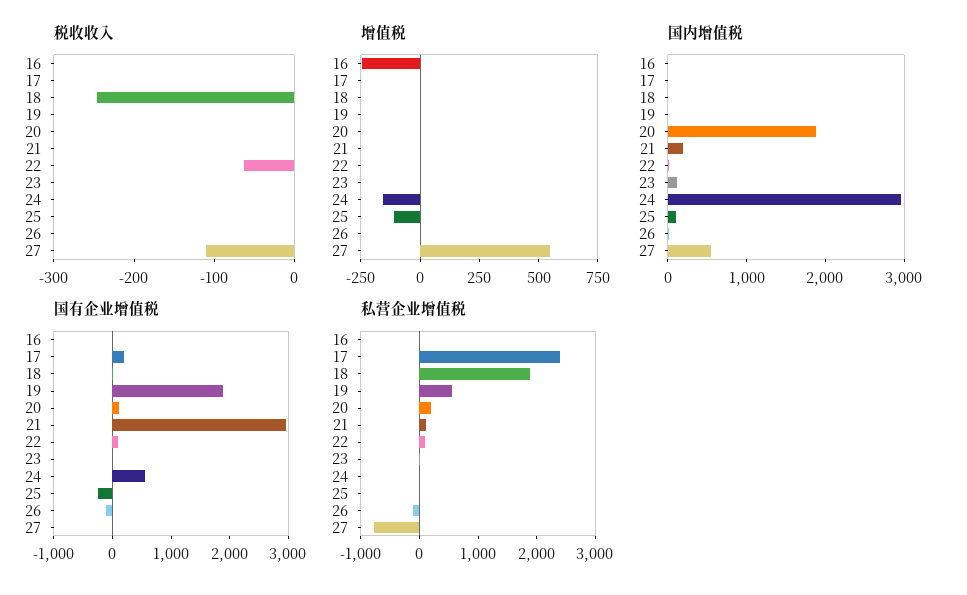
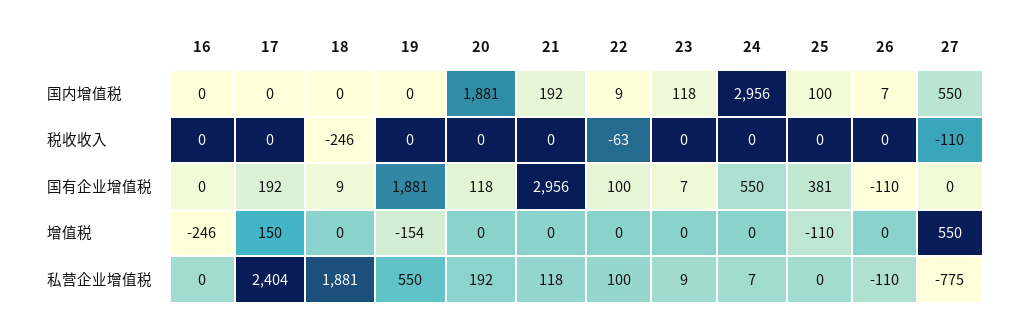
  {
    "税收收入": {
      "16": 0,
      "17": 0,
      "18": -246,
      "19": 0,
      "20": 0,
      "21": 0,
      "22": -63,
      "23": 0,
      "24": 0,
      "25": 0,
      "26": 0,
      "27": -110
    },
    "增值税": {
      "16": -246,
-     "17": 0,
+     "17": 150,
      "18": 0,
-     "19": 0,
+     "19": -154,
      "20": 0,
      "21": 0,
      "22": 0,
      "23": 0,
-     "24": -150,
+     "24": 0,
      "25": -110,
      "26": 0,
      "27": 550
    },
    "国内增值税": {
      "16": 0,
      "17": 0,
      "18": 0,
      "19": 0,
      "20": 1881,
      "21": 192,
      "22": 9,
      "23": 118,
      "24": 2956,
      "25": 100,
      "26": 7,
      "27": 550
    },
    "国有企业增值税": {
      "16": 0,
      "17": 192,
      "18": 9,
      "19": 1881,
      "20": 118,
      "21": 2956,
      "22": 100,
      "23": 7,
      "24": 550,
-     "25": -200,
+     "25": 381,
      "26": -110,
      "27": 0
    },
    "私营企业增值税": {
      "16": 0,
      "17": 2404,
      "18": 1881,
      "19": 550,
      "20": 192,
      "21": 118,
      "22": 100,
      "23": 9,
      "24": 7,
      "25": 0,
      "26": -110,
      "27": -775
    }
  }

